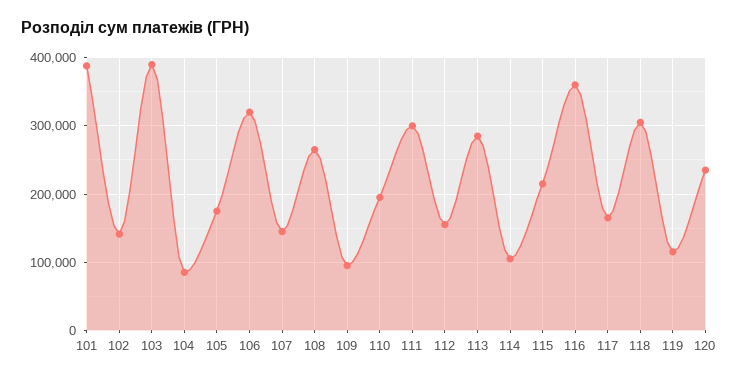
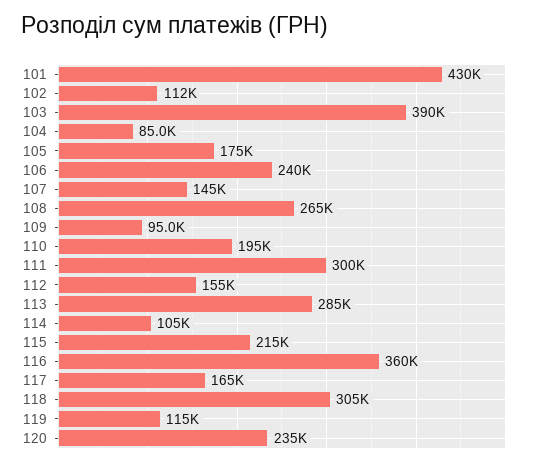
  {
-   "101": 390000,
+   "101": 430000,
-   "102": 140000,
+   "102": 112000,
    "103": 390000,
    "104": 85000,
    "105": 175000,
-   "106": 320000,
+   "106": 240000,
    "107": 145000,
    "108": 265000,
    "109": 95000,
    "110": 195000,
    "111": 300000,
    "112": 155000,
    "113": 285000,
    "114": 105000,
    "115": 215000,
    "116": 360000,
    "117": 165000,
    "118": 305000,
    "119": 115000,
    "120": 235000
  }

